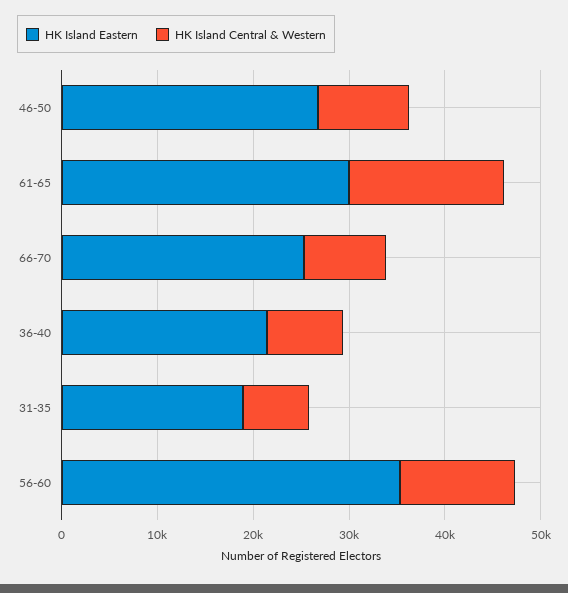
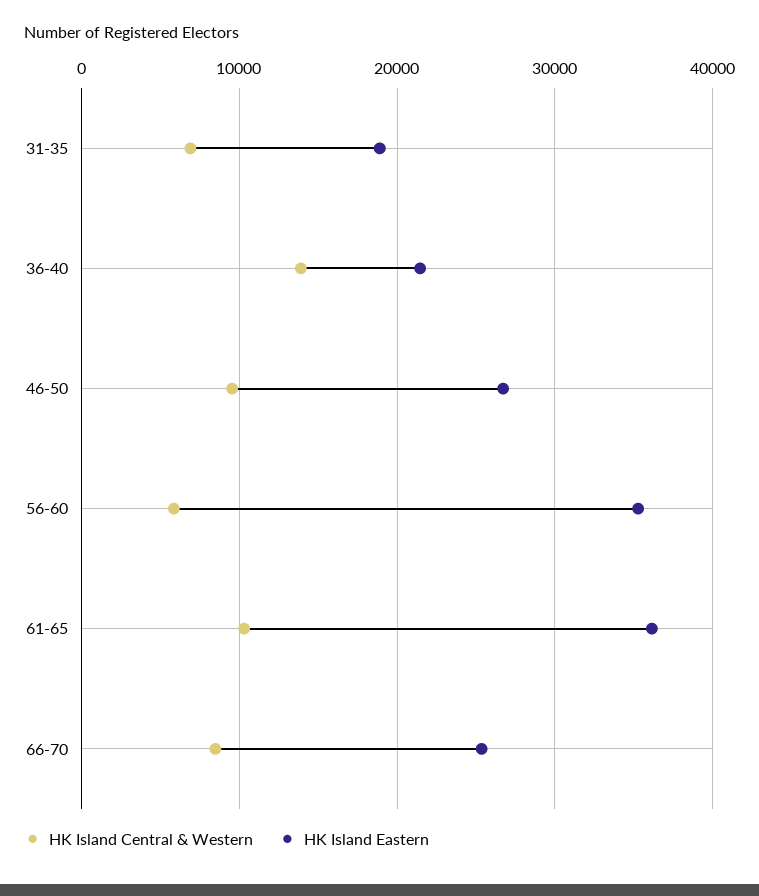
  {
    "HK Island Eastern": {
      "46-50": 27000,
-     "61-65": 30000,
+     "61-65": 36000,
      "66-70": 25000,
      "36-40": 21000,
      "31-35": 19000,
      "56-60": 35000
    },
    "HK Island Central & Western": {
      "46-50": 10000,
-     "61-65": 16000,
+     "61-65": 10000,
      "66-70": 8000,
-     "36-40": 8000,
+     "36-40": 14000,
      "31-35": 7000,
-     "56-60": 12000
+     "56-60": 6000
    }
  }

